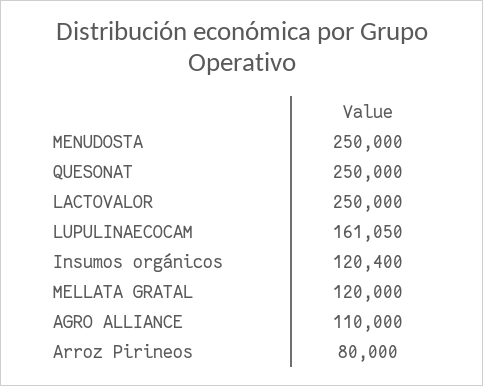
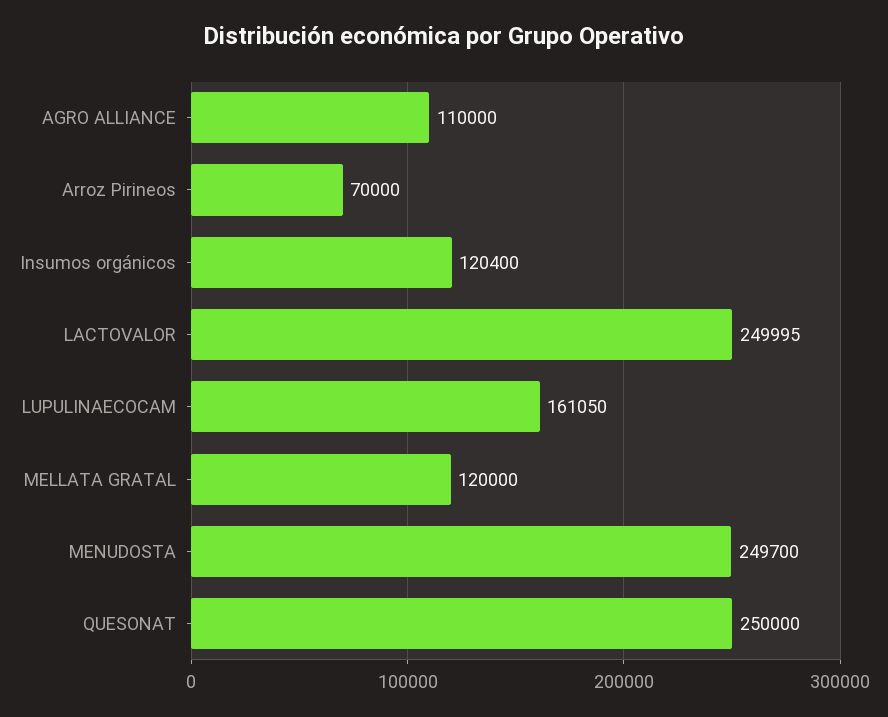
  {
-   "MENUDOSTA": 250000,
+   "MENUDOSTA": 249700,
    "QUESONAT": 250000,
-   "LACTOVALOR": 250000,
+   "LACTOVALOR": 249995,
    "LUPULINAECOCAM": 161050,
    "Insumos orgánicos": 120400,
    "MELLATA GRATAL": 120000,
    "AGRO ALLIANCE": 110000,
-   "Arroz Pirineos": 80000
+   "Arroz Pirineos": 70000
  }

